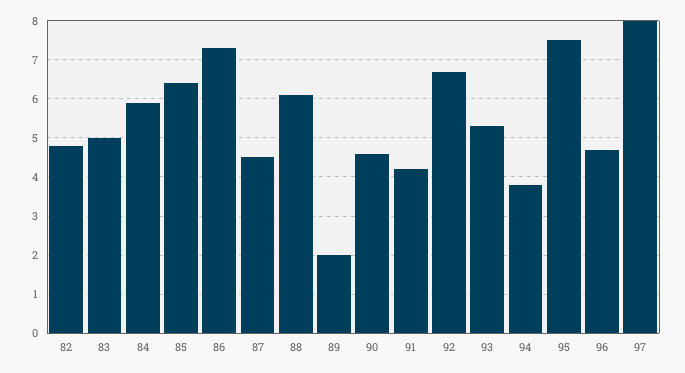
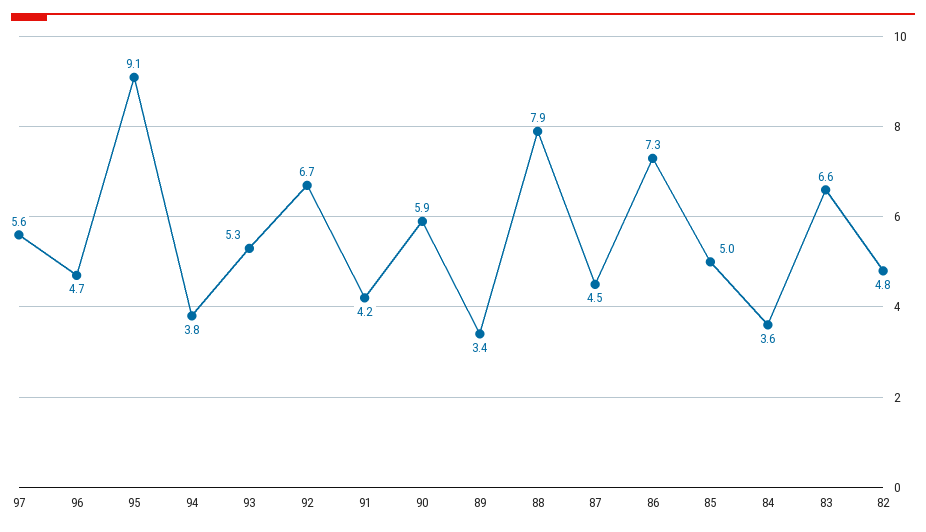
  {
    "82": 4.8,
-   "83": 5,
+   "83": 6.6,
-   "84": 6,
+   "84": 3.6,
-   "85": 6.5,
+   "85": 5,
    "86": 7.3,
    "87": 4.5,
-   "88": 6,
+   "88": 7.9,
-   "89": 2,
+   "89": 3.4,
-   "90": 4.5,
+   "90": 5.9,
    "91": 4.2,
    "92": 6.7,
    "93": 5.3,
    "94": 3.8,
-   "95": 7.5,
+   "95": 9.1,
    "96": 4.7,
-   "97": 8
+   "97": 5.6
  }

